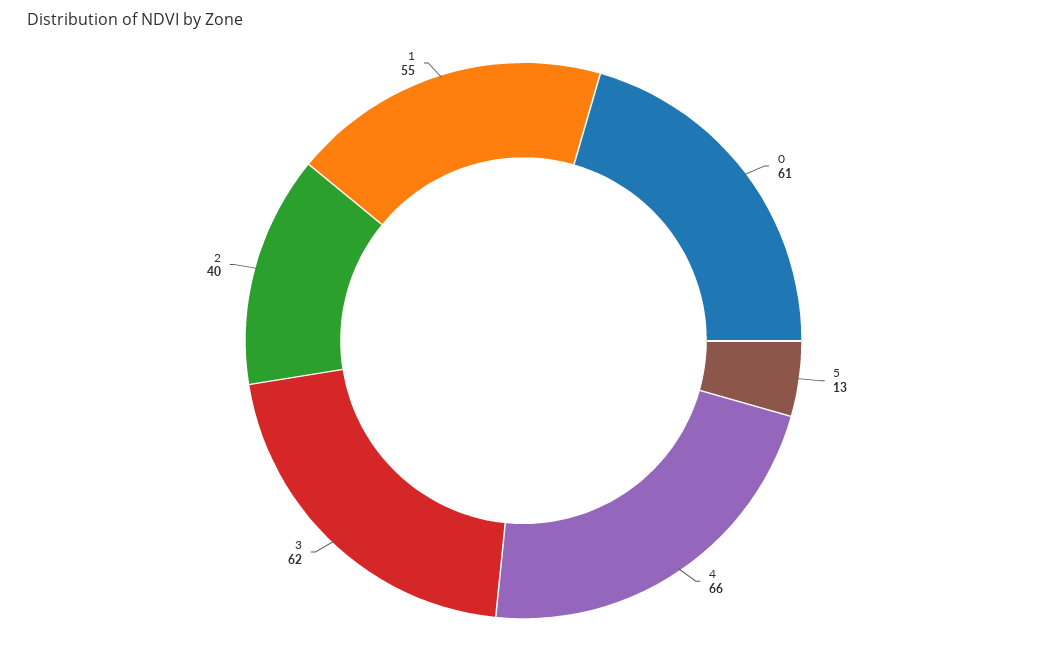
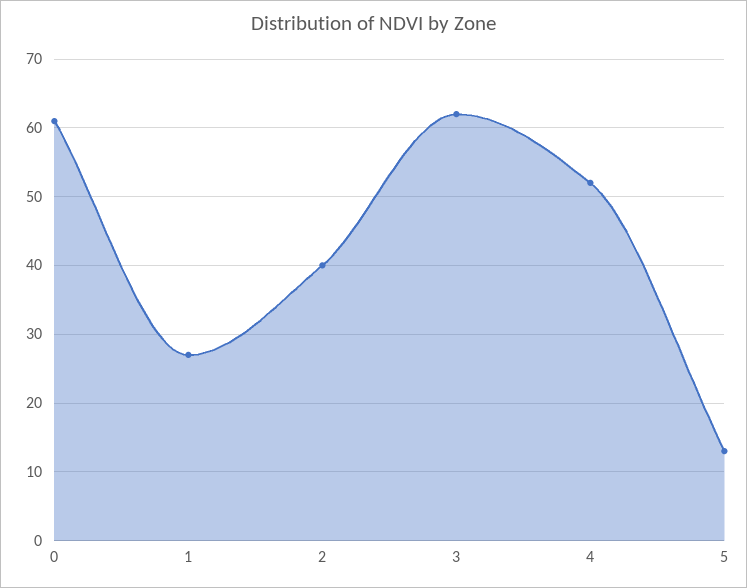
  {
    "0": 61,
    "5": 13,
-   "4": 66,
+   "4": 52,
    "3": 62,
    "2": 40,
-   "1": 55
+   "1": 27
  }

